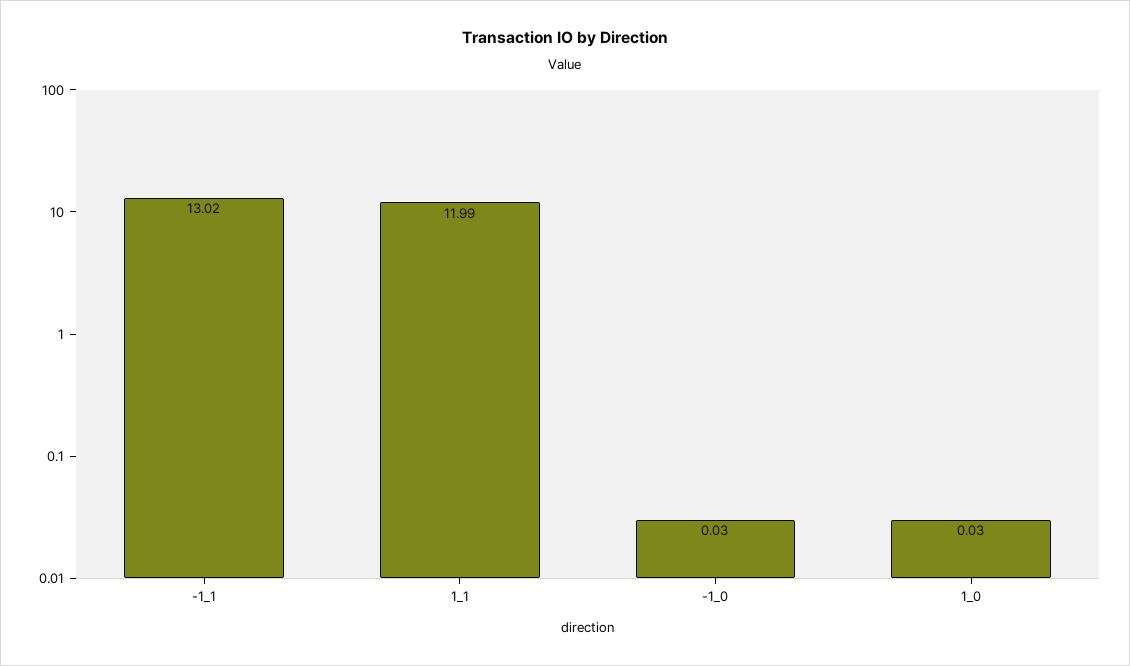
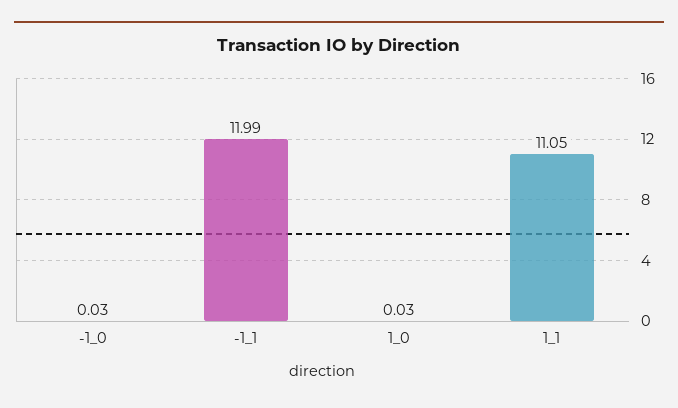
  {
-   "-1_1": 13.02,
+   "-1_1": 11.99,
-   "1_1": 11.99,
+   "1_1": 11.05,
    "-1_0": 0.03,
    "1_0": 0.03
  }

